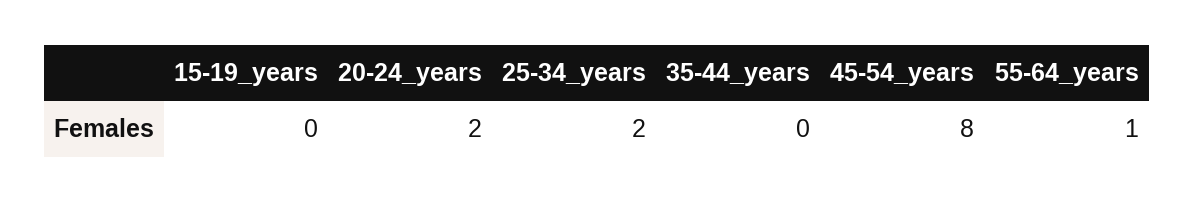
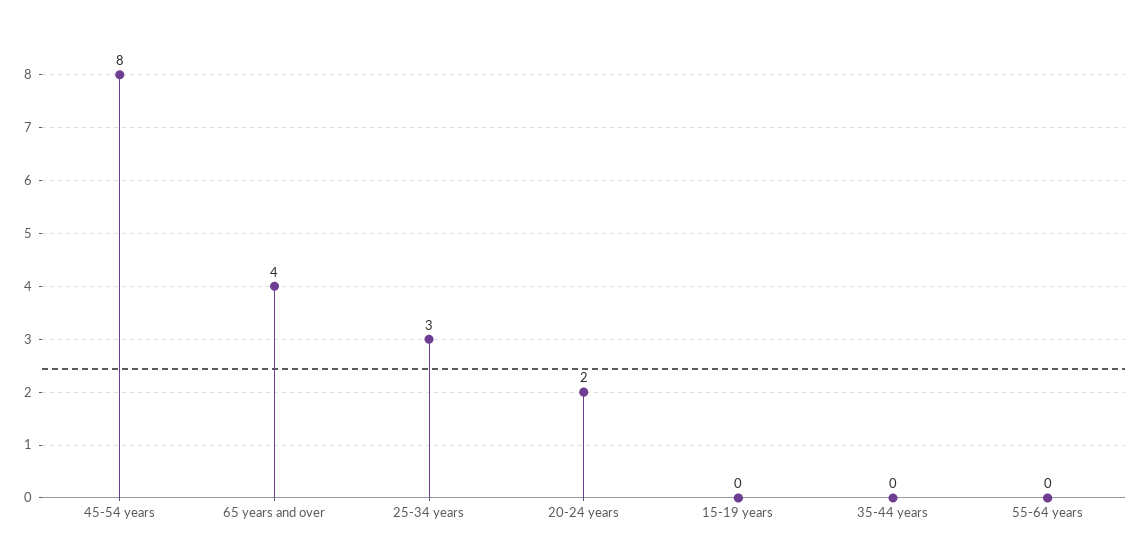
  {
    "15-19_years": 0,
    "20-24_years": 2,
-   "25-34_years": 2,
+   "25-34_years": 3,
    "35-44_years": 0,
    "45-54_years": 8,
-   "55-64_years": 1
+   "55-64_years": 0,
+   "65 years and over": 4
  }

